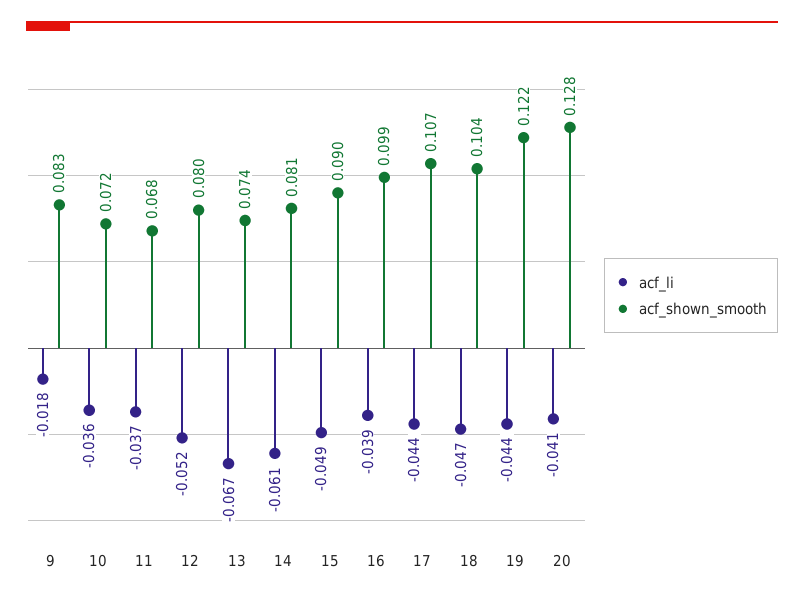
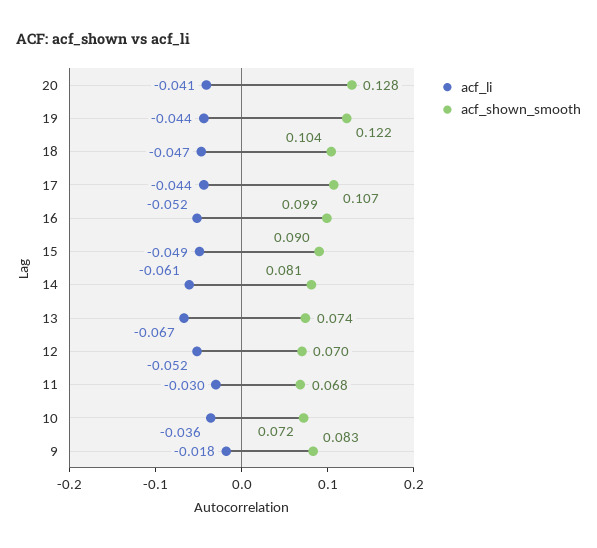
  {
    "acf_li": {
      "9": -0.018,
      "10": -0.036,
-     "11": -0.037,
+     "11": -0.03,
      "12": -0.052,
      "13": -0.067,
      "14": -0.061,
      "15": -0.049,
-     "16": -0.039,
+     "16": -0.052,
      "17": -0.044,
      "18": -0.047,
      "19": -0.044,
      "20": -0.041
    },
    "acf_shown_smooth": {
      "9": 0.083,
      "10": 0.072,
      "11": 0.068,
-     "12": 0.08,
+     "12": 0.07,
      "13": 0.074,
      "14": 0.081,
      "15": 0.09,
      "16": 0.099,
      "17": 0.107,
      "18": 0.104,
      "19": 0.122,
      "20": 0.128
    }
  }

